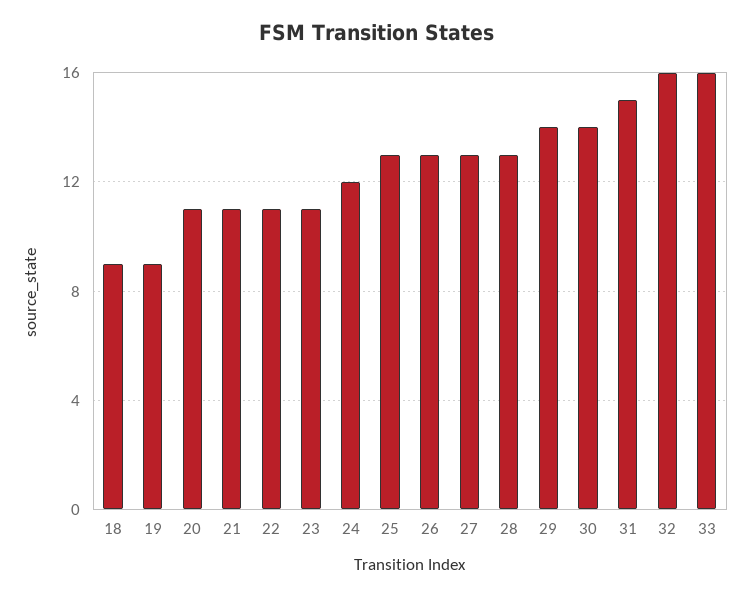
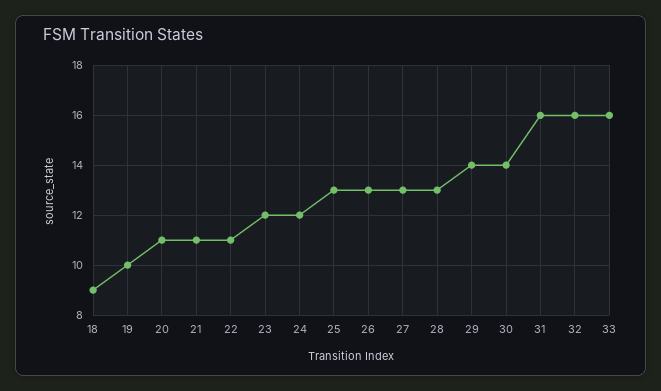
  {
    "18": 9,
-   "19": 9,
+   "19": 10,
    "20": 11,
    "21": 11,
    "22": 11,
-   "23": 11,
+   "23": 12,
    "24": 12,
    "25": 13,
    "26": 13,
    "27": 13,
    "28": 13,
    "29": 14,
    "30": 14,
-   "31": 15,
+   "31": 16,
    "32": 16,
    "33": 16
  }

